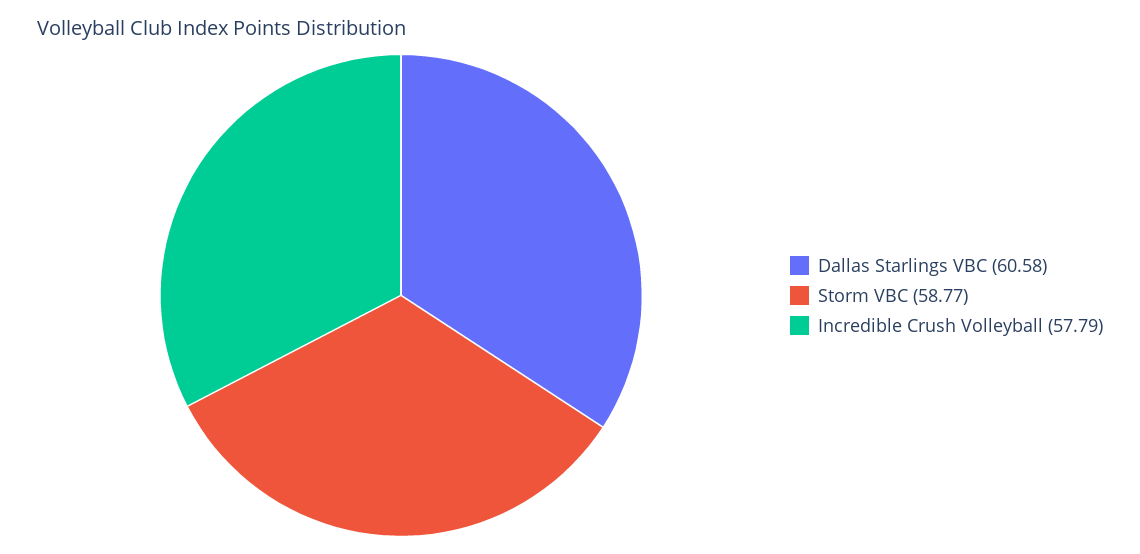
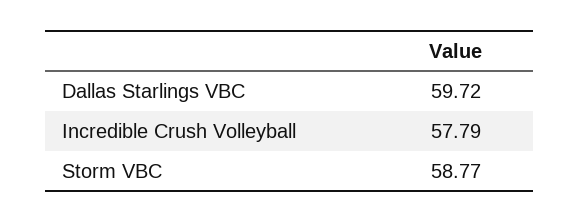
  {
-   "Dallas Starlings VBC": 60.58,
+   "Dallas Starlings VBC": 59.72,
    "Storm VBC": 58.77,
    "Incredible Crush Volleyball": 57.79
  }

